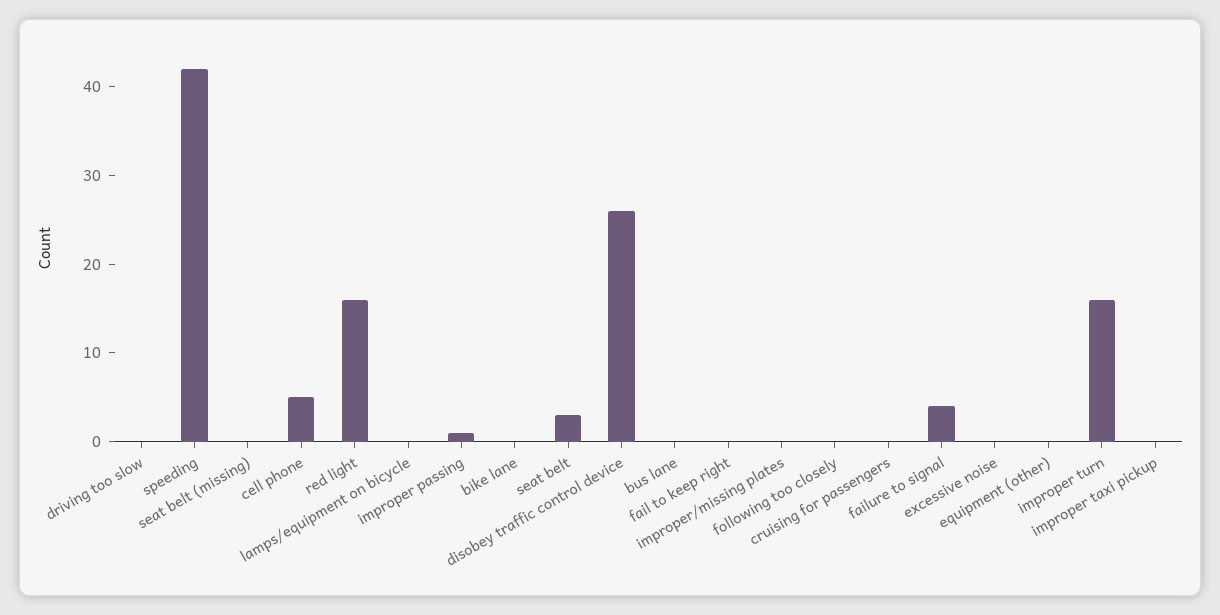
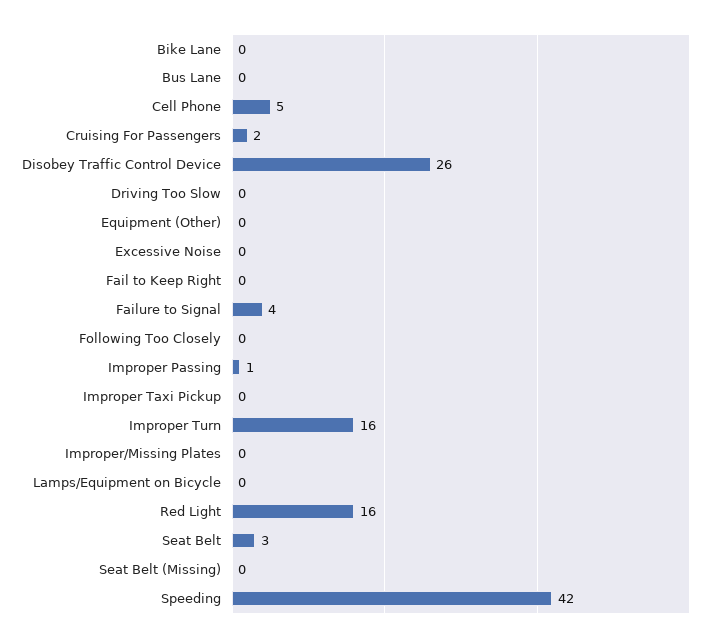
  {
    "driving too slow": 0,
    "speeding": 42,
    "seat belt (missing)": 0,
    "cell phone": 5,
    "red light": 16,
    "lamps/equipment on bicycle": 0,
    "improper passing": 1,
    "bike lane": 0,
    "seat belt": 3,
    "disobey traffic control device": 26,
    "bus lane": 0,
    "fail to keep right": 0,
    "improper/missing plates": 0,
    "following too closely": 0,
-   "cruising for passengers": 0,
+   "cruising for passengers": 2,
    "failure to signal": 4,
    "excessive noise": 0,
    "equipment (other)": 0,
    "improper turn": 16,
    "improper taxi pickup": 0
  }

